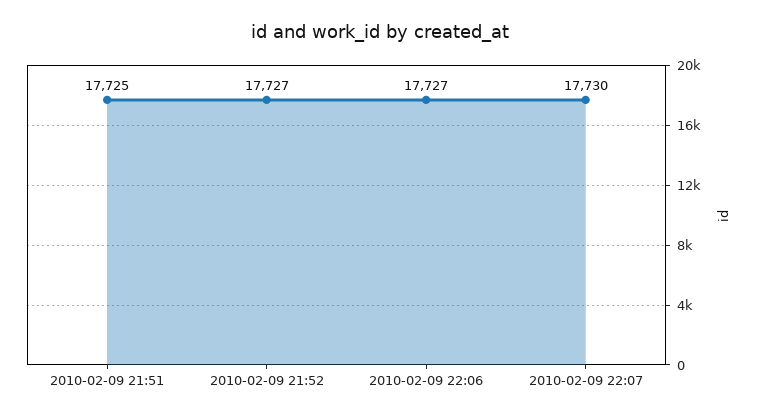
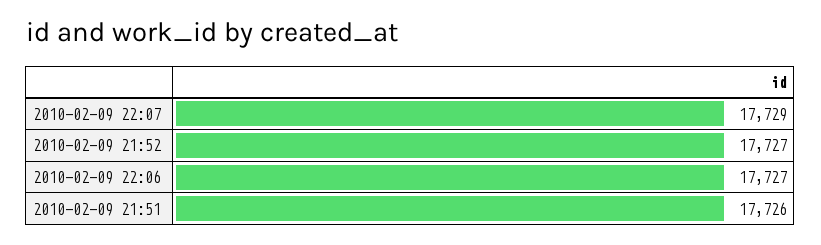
  {
-   "2010-02-09 21:51": 17725,
+   "2010-02-09 21:51": 17726,
    "2010-02-09 21:52": 17727,
    "2010-02-09 22:06": 17727,
-   "2010-02-09 22:07": 17730
+   "2010-02-09 22:07": 17729
  }

